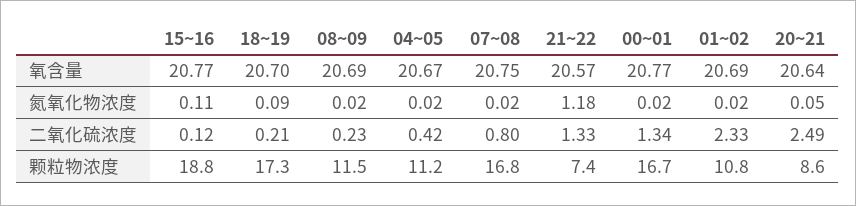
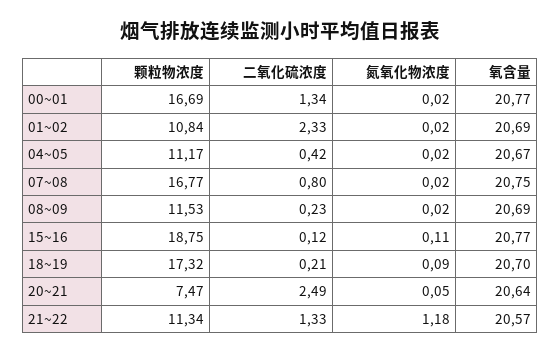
  {
    "15~16": {
      "氧含量": 20.77,
      "氮氧化物浓度": 0.11,
      "二氧化硫浓度": 0.12,
      "颗粒物浓度": 18.75
    },
    "18~19": {
      "氧含量": 20.7,
      "氮氧化物浓度": 0.09,
      "二氧化硫浓度": 0.21,
      "颗粒物浓度": 17.32
    },
    "08~09": {
      "氧含量": 20.69,
      "氮氧化物浓度": 0.02,
      "二氧化硫浓度": 0.23,
      "颗粒物浓度": 11.53
    },
    "04~05": {
      "氧含量": 20.67,
      "氮氧化物浓度": 0.02,
      "二氧化硫浓度": 0.42,
      "颗粒物浓度": 11.17
    },
    "07~08": {
      "氧含量": 20.75,
      "氮氧化物浓度": 0.02,
      "二氧化硫浓度": 0.8,
      "颗粒物浓度": 16.77
    },
    "21~22": {
      "氧含量": 20.57,
      "氮氧化物浓度": 1.18,
      "二氧化硫浓度": 1.33,
-     "颗粒物浓度": 7.4
+     "颗粒物浓度": 11.34
    },
    "00~01": {
      "氧含量": 20.77,
      "氮氧化物浓度": 0.02,
      "二氧化硫浓度": 1.34,
      "颗粒物浓度": 16.69
    },
    "01~02": {
      "氧含量": 20.69,
      "氮氧化物浓度": 0.02,
      "二氧化硫浓度": 2.33,
      "颗粒物浓度": 10.84
    },
    "20~21": {
      "氧含量": 20.64,
      "氮氧化物浓度": 0.05,
      "二氧化硫浓度": 2.49,
-     "颗粒物浓度": 8.6
+     "颗粒物浓度": 7.47
    }
  }

